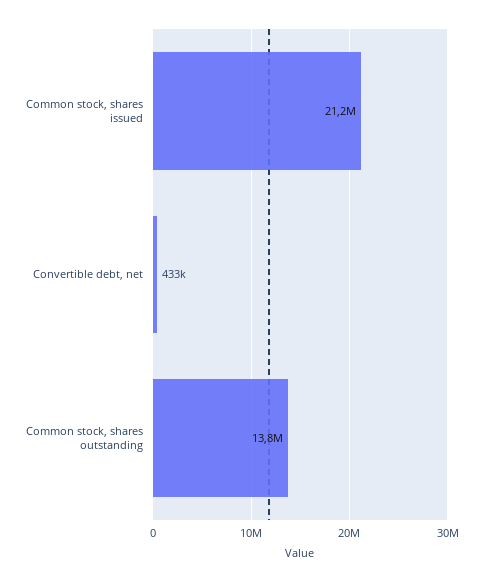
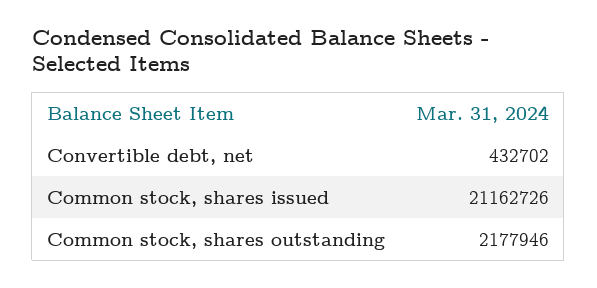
  {
    "Common stock, shares issued": 21162726,
    "Convertible debt, net": 432702,
-   "Common stock, shares outstanding": 13800000
+   "Common stock, shares outstanding": 2177946
  }

